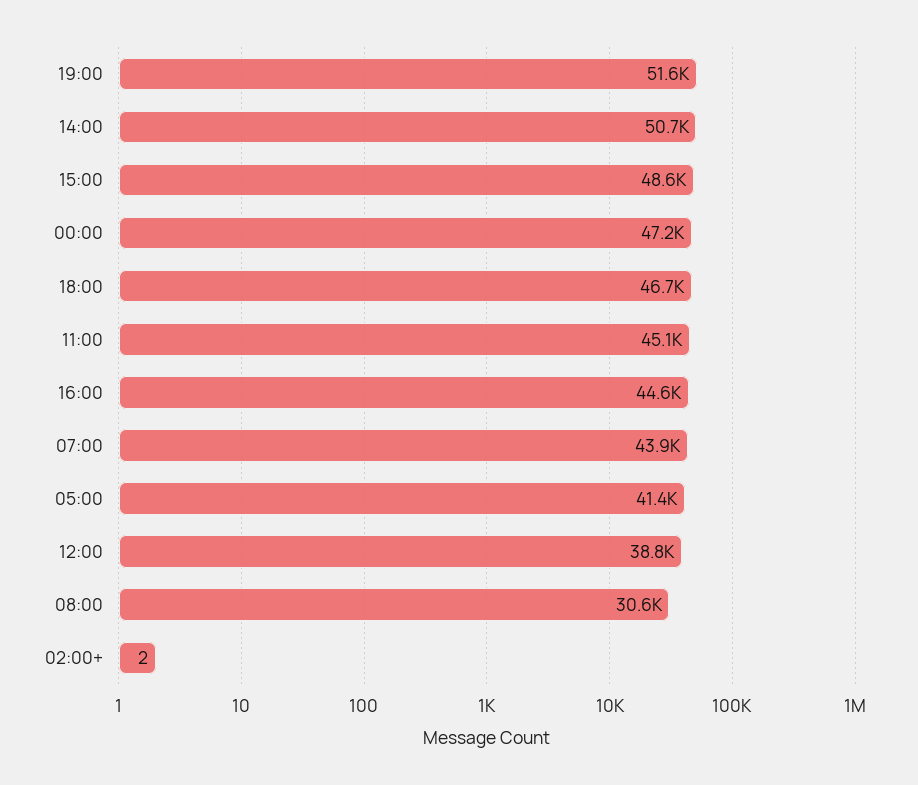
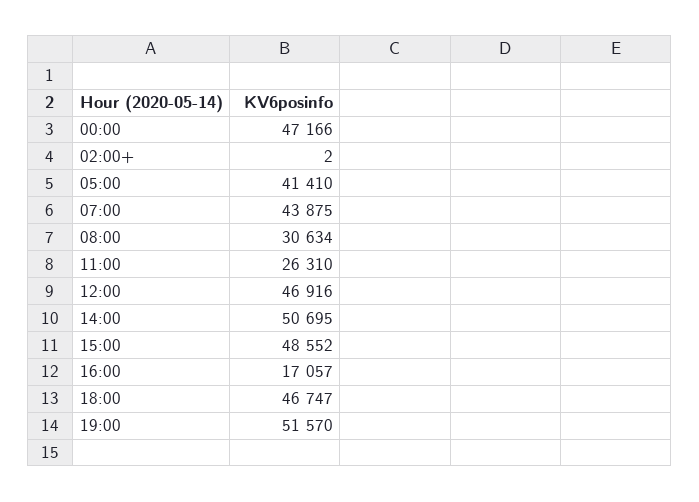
  {
    "19:00": 51570,
    "14:00": 50695,
    "15:00": 48552,
    "00:00": 47166,
    "18:00": 46747,
-   "11:00": 45100,
+   "11:00": 26310,
-   "16:00": 44600,
+   "16:00": 17057,
    "07:00": 43875,
    "05:00": 41410,
-   "12:00": 38800,
+   "12:00": 46916,
    "08:00": 30634,
    "02:00+": 2
  }

